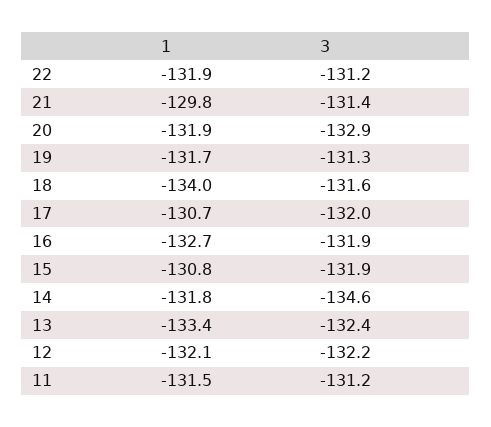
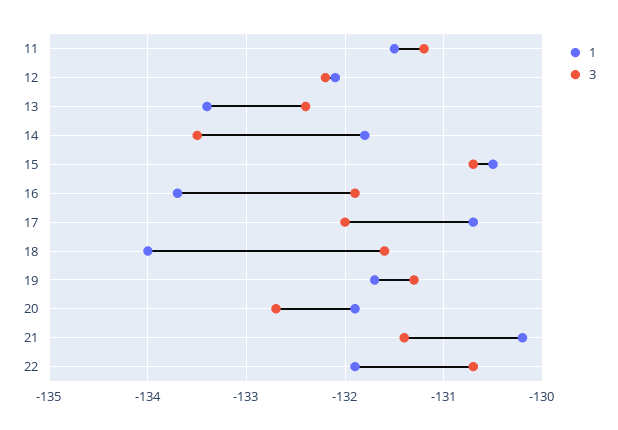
  {
    "1": {
      "22": -131.9,
-     "21": -129.8,
+     "21": -130.2,
      "20": -131.9,
      "19": -131.7,
      "18": -134,
      "17": -130.7,
-     "16": -132.7,
+     "16": -133.7,
-     "15": -130.8,
+     "15": -130.5,
      "14": -131.8,
      "13": -133.4,
      "12": -132.1,
      "11": -131.5
    },
    "3": {
-     "22": -131.2,
+     "22": -130.7,
      "21": -131.4,
-     "20": -132.9,
+     "20": -132.7,
      "19": -131.3,
      "18": -131.6,
      "17": -132,
      "16": -131.9,
-     "15": -131.9,
+     "15": -130.7,
-     "14": -134.6,
+     "14": -133.5,
      "13": -132.4,
      "12": -132.2,
      "11": -131.2
    }
  }

